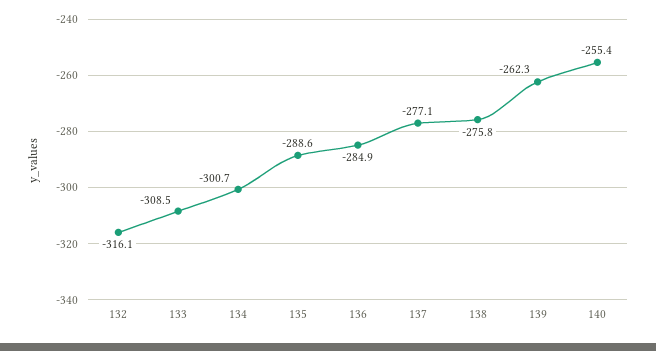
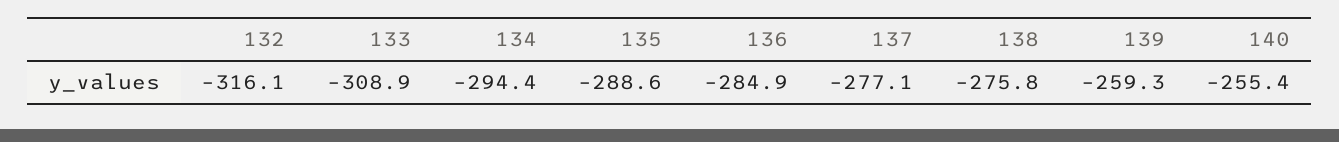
  {
    "132": -316.1,
-   "133": -308.5,
+   "133": -308.9,
-   "134": -300.7,
+   "134": -294.4,
    "135": -288.6,
    "136": -284.9,
    "137": -277.1,
    "138": -275.8,
-   "139": -262.3,
+   "139": -259.3,
    "140": -255.4
  }

